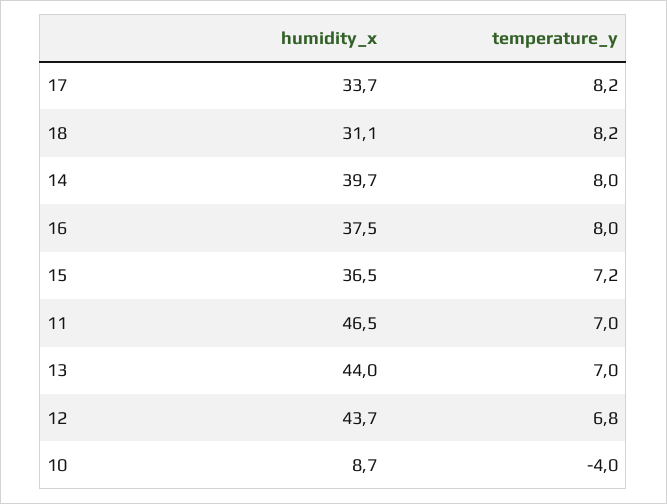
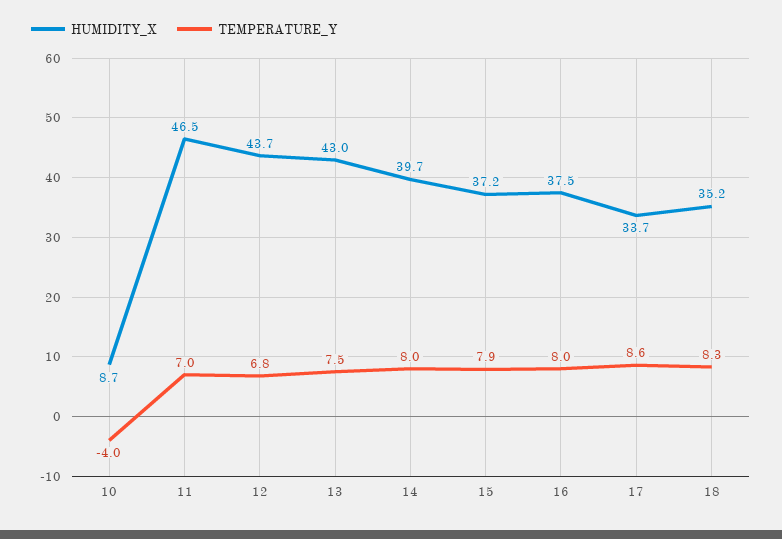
  {
    "humidity_x": {
      "17": 33.7,
-     "18": 31.1,
+     "18": 35.2,
      "14": 39.7,
      "16": 37.5,
-     "15": 36.5,
+     "15": 37.2,
      "11": 46.5,
-     "13": 44,
+     "13": 43,
      "12": 43.7,
      "10": 8.7
    },
    "temperature_y": {
-     "17": 8.2,
+     "17": 8.6,
-     "18": 8.2,
+     "18": 8.3,
      "14": 8,
      "16": 8,
-     "15": 7.2,
+     "15": 7.9,
      "11": 7,
-     "13": 7,
+     "13": 7.5,
      "12": 6.8,
      "10": -4
    }
  }

